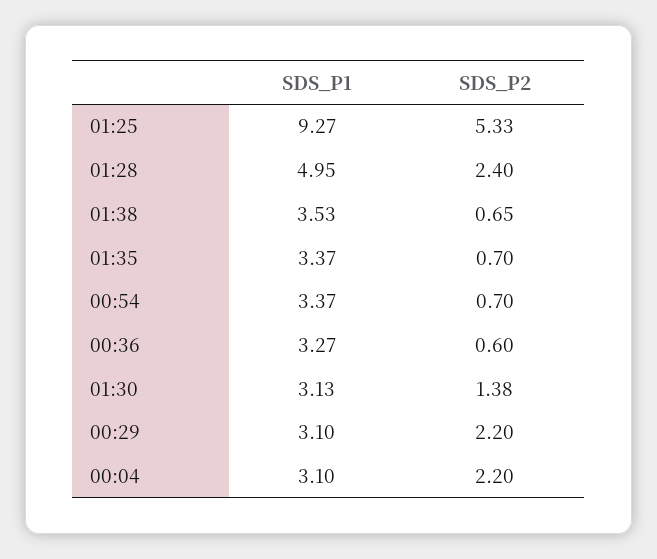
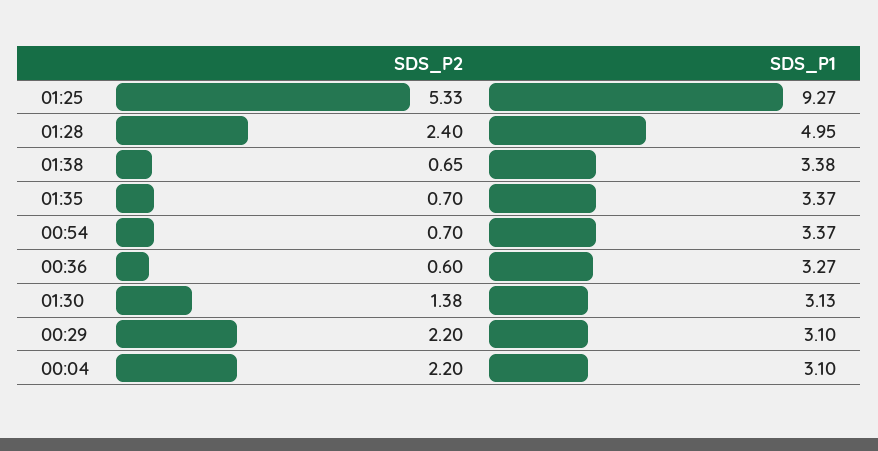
  {
    "SDS_P1": {
      "01:25": 9.27,
      "01:28": 4.95,
-     "01:38": 3.53,
+     "01:38": 3.38,
      "01:35": 3.37,
      "00:54": 3.37,
      "00:36": 3.27,
      "01:30": 3.13,
      "00:29": 3.1,
      "00:04": 3.1
    },
    "SDS_P2": {
      "01:25": 5.33,
      "01:28": 2.4,
      "01:38": 0.65,
      "01:35": 0.7,
      "00:54": 0.7,
      "00:36": 0.6,
      "01:30": 1.38,
      "00:29": 2.2,
      "00:04": 2.2
    }
  }

